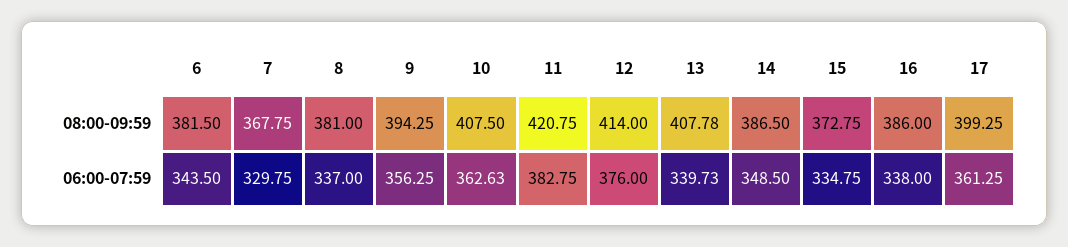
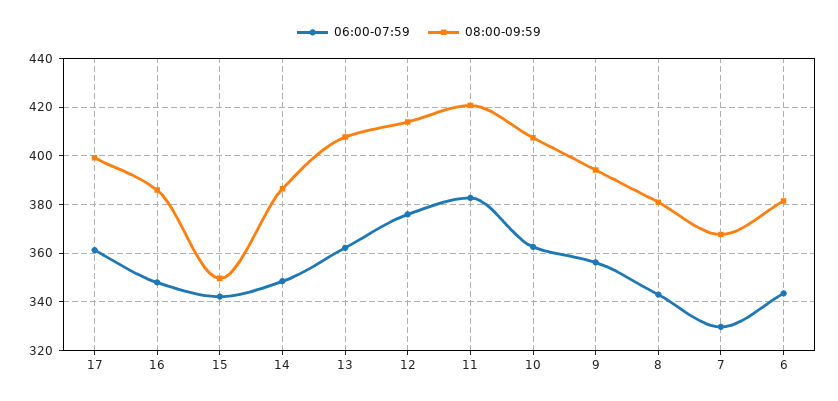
  {
    "08:00-09:59": {
      "6": 381.5,
      "7": 367.75,
      "8": 381,
      "9": 394.25,
      "10": 407.5,
      "11": 420.75,
      "12": 414,
      "13": 407.78,
      "14": 386.5,
-     "15": 372.75,
+     "15": 350,
      "16": 386,
      "17": 399.25
    },
    "06:00-07:59": {
      "6": 343.5,
      "7": 329.75,
-     "8": 337,
+     "8": 342.5,
      "9": 356.25,
      "10": 362.63,
      "11": 382.75,
      "12": 376,
-     "13": 339.73,
+     "13": 362.5,
      "14": 348.5,
-     "15": 334.75,
+     "15": 342.5,
-     "16": 338,
+     "16": 347.5,
      "17": 361.25
    }
  }

